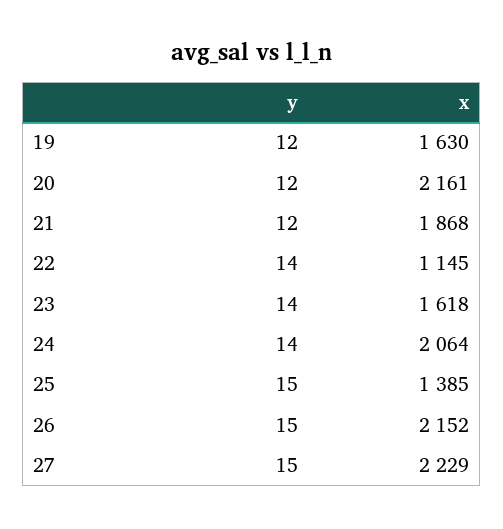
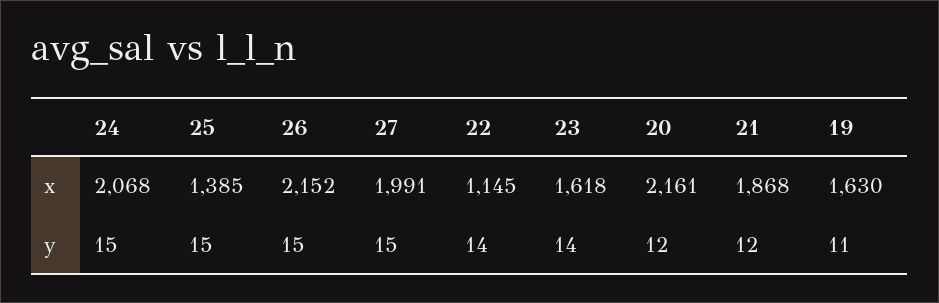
  {
    "y": {
-     "19": 12,
+     "19": 11,
      "20": 12,
      "21": 12,
      "22": 14,
      "23": 14,
-     "24": 14,
+     "24": 15,
      "25": 15,
      "26": 15,
      "27": 15
    },
    "x": {
      "19": 1630,
      "20": 2161,
      "21": 1868,
      "22": 1145,
      "23": 1618,
-     "24": 2064,
+     "24": 2068,
      "25": 1385,
      "26": 2152,
-     "27": 2229
+     "27": 1991
    }
  }

